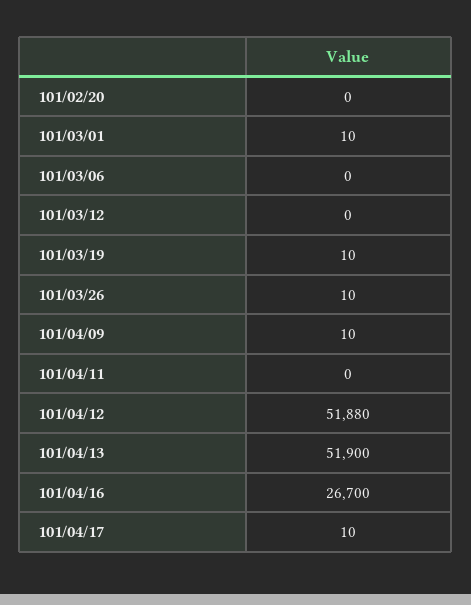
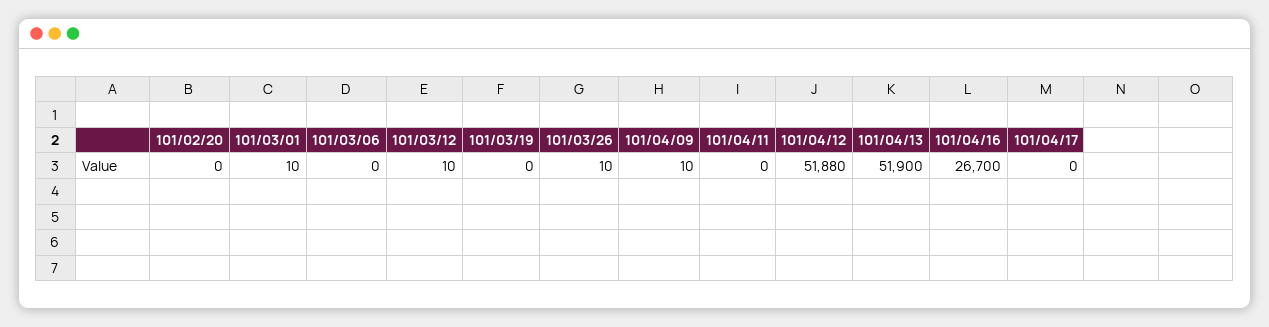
  {
    "101/02/20": 0,
    "101/03/01": 10,
    "101/03/06": 0,
-   "101/03/12": 0,
+   "101/03/12": 10,
-   "101/03/19": 10,
+   "101/03/19": 0,
    "101/03/26": 10,
    "101/04/09": 10,
    "101/04/11": 0,
    "101/04/12": 51880,
    "101/04/13": 51900,
    "101/04/16": 26700,
-   "101/04/17": 10
+   "101/04/17": 0
  }

